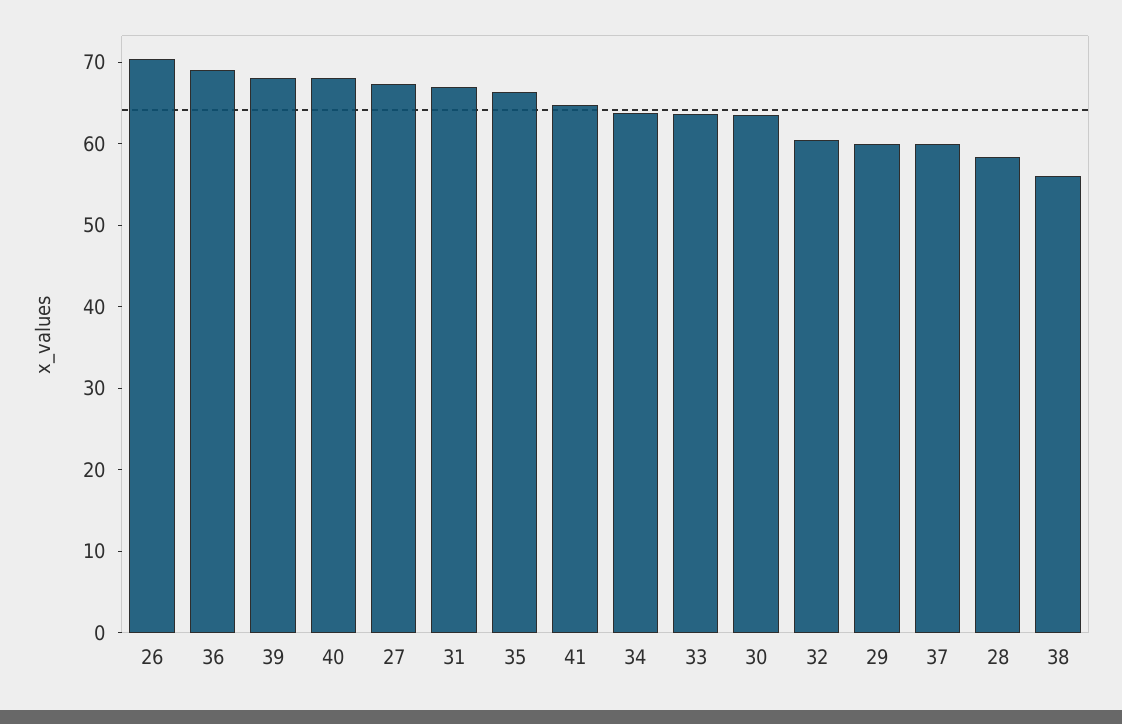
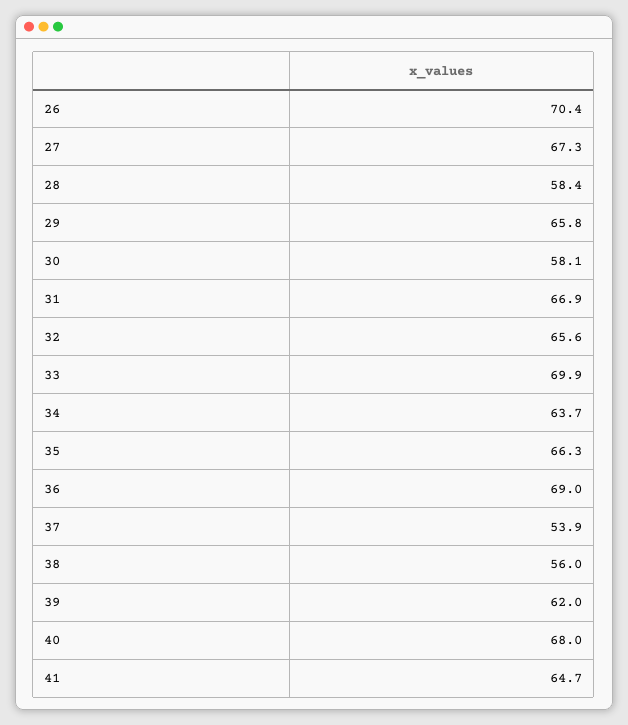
  {
    "26": 70.4,
    "36": 69,
-   "39": 68,
+   "39": 62,
    "40": 68,
    "27": 67.3,
    "31": 66.9,
    "35": 66.3,
    "41": 64.7,
    "34": 63.7,
-   "33": 64,
+   "33": 69.9,
-   "30": 64,
+   "30": 58.1,
-   "32": 60,
+   "32": 65.6,
-   "29": 60,
+   "29": 65.8,
-   "37": 60,
+   "37": 53.9,
    "28": 58.4,
    "38": 56
  }

